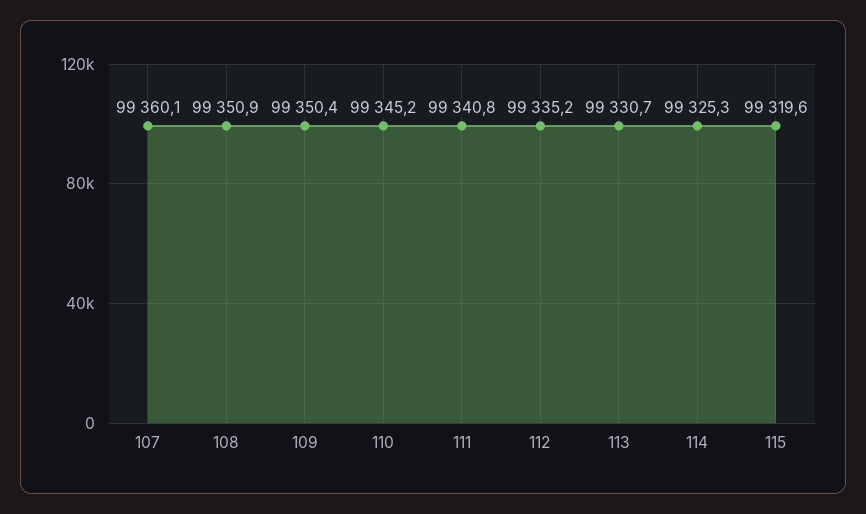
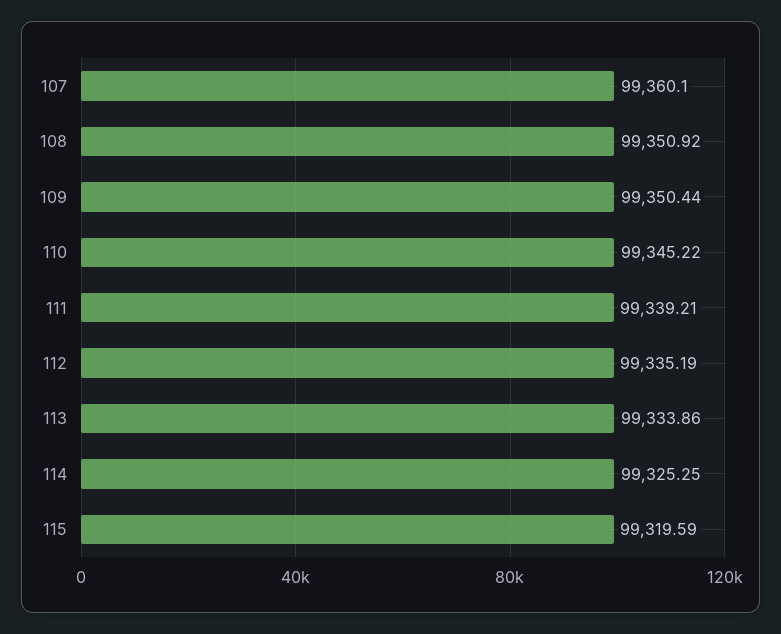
  {
    "107": 99360.1,
    "108": 99350.92,
    "109": 99350.44,
    "110": 99345.22,
-   "111": 99340.8,
+   "111": 99339.21,
    "112": 99335.19,
-   "113": 99330.7,
+   "113": 99333.86,
    "114": 99325.25,
    "115": 99319.59
  }

